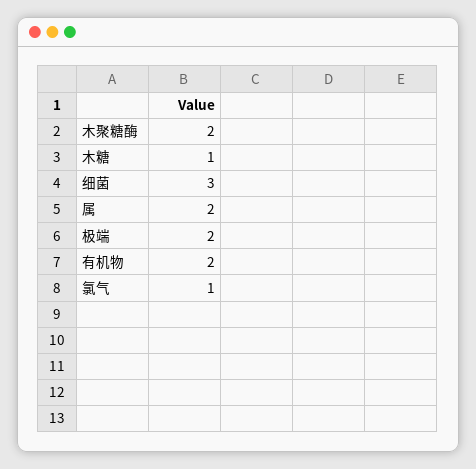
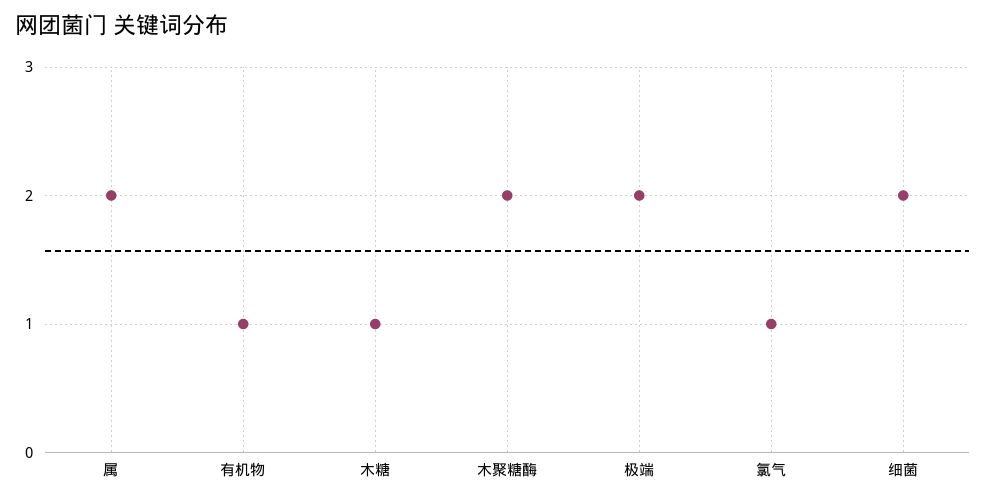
  {
    "木聚糖酶": 2,
    "木糖": 1,
-   "细菌": 3,
+   "细菌": 2,
    "属": 2,
    "极端": 2,
-   "有机物": 2,
+   "有机物": 1,
    "氯气": 1
  }

